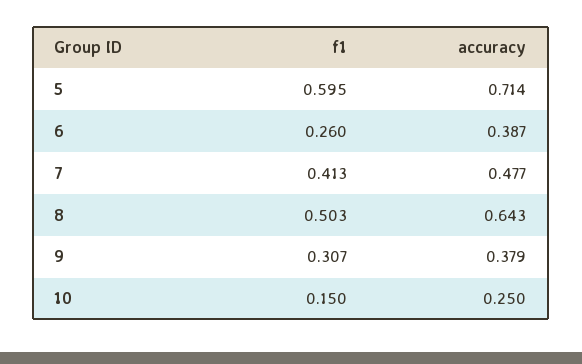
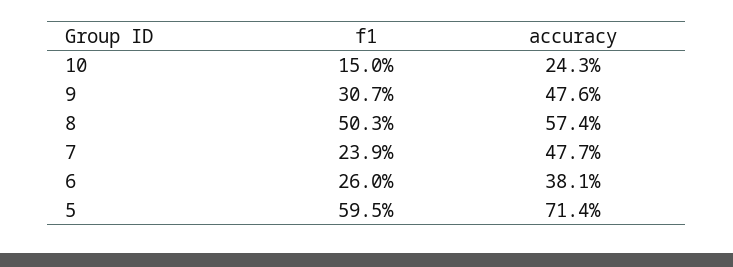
  {
    "f1": {
      "5": 0.595,
      "6": 0.26,
-     "7": 0.413,
+     "7": 0.239,
      "8": 0.503,
      "9": 0.307,
      "10": 0.15
    },
    "accuracy": {
      "5": 0.714,
-     "6": 0.387,
+     "6": 0.381,
      "7": 0.477,
-     "8": 0.643,
+     "8": 0.574,
-     "9": 0.379,
+     "9": 0.476,
-     "10": 0.25
+     "10": 0.243
    }
  }

